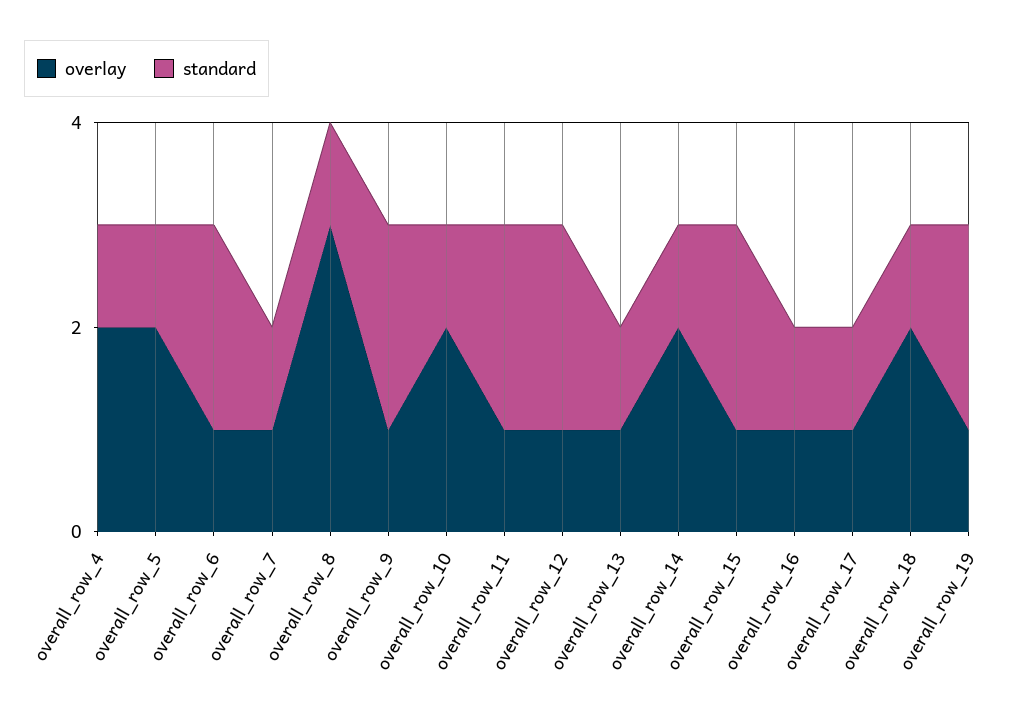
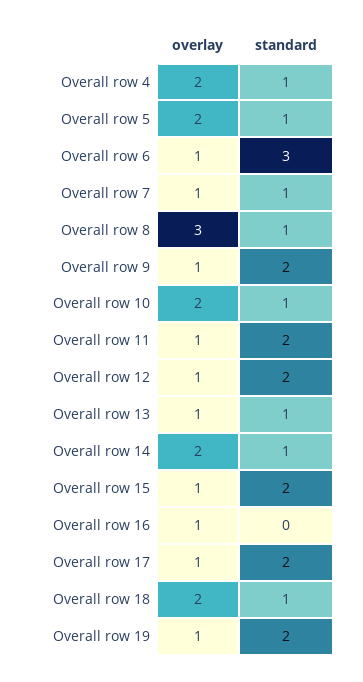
  {
    "overlay": {
      "overall_row_4": 2,
      "overall_row_5": 2,
      "overall_row_6": 1,
      "overall_row_7": 1,
      "overall_row_8": 3,
      "overall_row_9": 1,
      "overall_row_10": 2,
      "overall_row_11": 1,
      "overall_row_12": 1,
      "overall_row_13": 1,
      "overall_row_14": 2,
      "overall_row_15": 1,
      "overall_row_16": 1,
      "overall_row_17": 1,
      "overall_row_18": 2,
      "overall_row_19": 1
    },
    "standard": {
      "overall_row_4": 1,
      "overall_row_5": 1,
-     "overall_row_6": 2,
+     "overall_row_6": 3,
      "overall_row_7": 1,
      "overall_row_8": 1,
      "overall_row_9": 2,
      "overall_row_10": 1,
      "overall_row_11": 2,
      "overall_row_12": 2,
      "overall_row_13": 1,
      "overall_row_14": 1,
      "overall_row_15": 2,
-     "overall_row_16": 1,
+     "overall_row_16": 0,
-     "overall_row_17": 1,
+     "overall_row_17": 2,
      "overall_row_18": 1,
      "overall_row_19": 2
    }
  }

